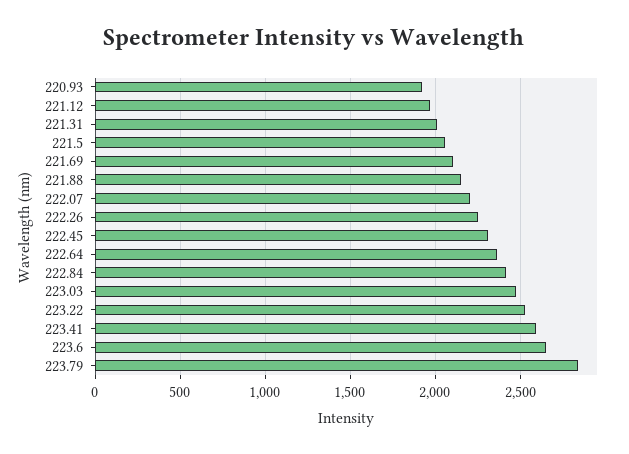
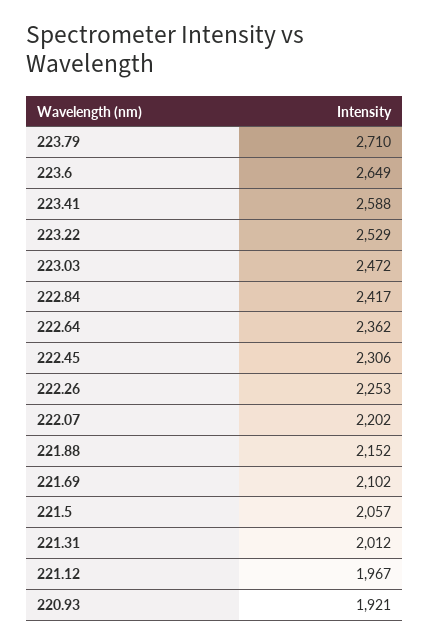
  {
    "220.93": 1921,
    "221.12": 1967,
    "221.31": 2012,
    "221.5": 2057,
    "221.69": 2102,
    "221.88": 2152,
    "222.07": 2202,
    "222.26": 2253,
    "222.45": 2306,
    "222.64": 2362,
    "222.84": 2417,
    "223.03": 2472,
    "223.22": 2529,
    "223.41": 2588,
    "223.6": 2649,
-   "223.79": 2850
+   "223.79": 2710
  }

